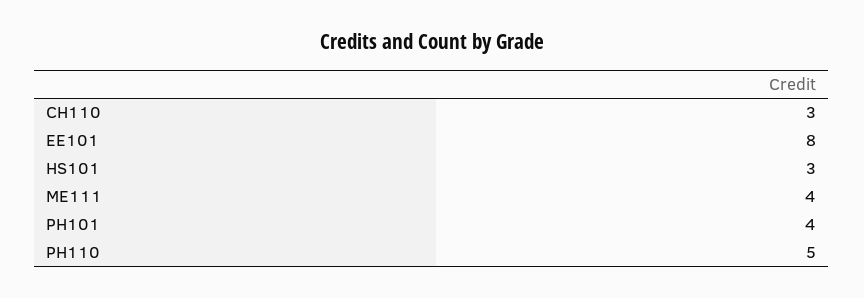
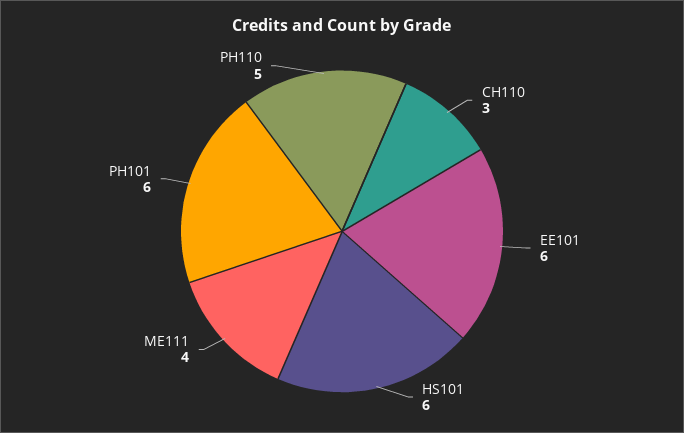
  {
    "CH110": 3,
-   "EE101": 8,
+   "EE101": 6,
-   "HS101": 3,
+   "HS101": 6,
    "ME111": 4,
-   "PH101": 4,
+   "PH101": 6,
    "PH110": 5
  }

